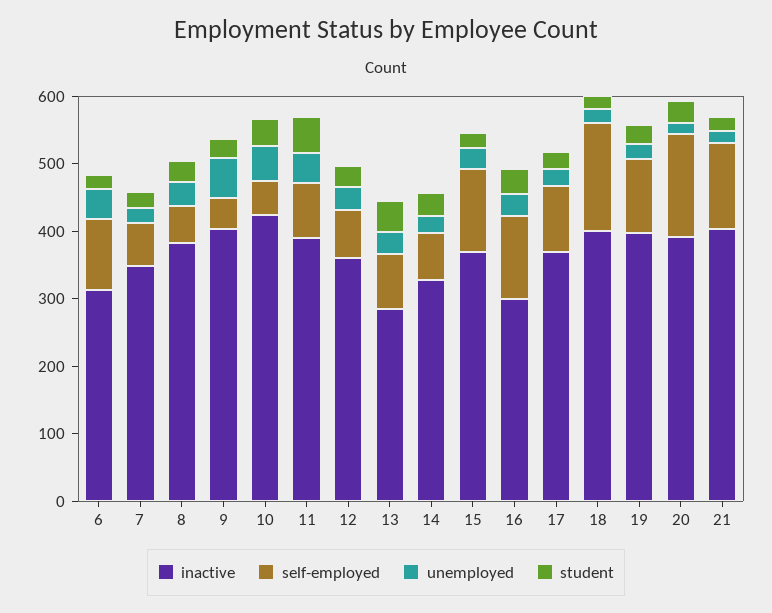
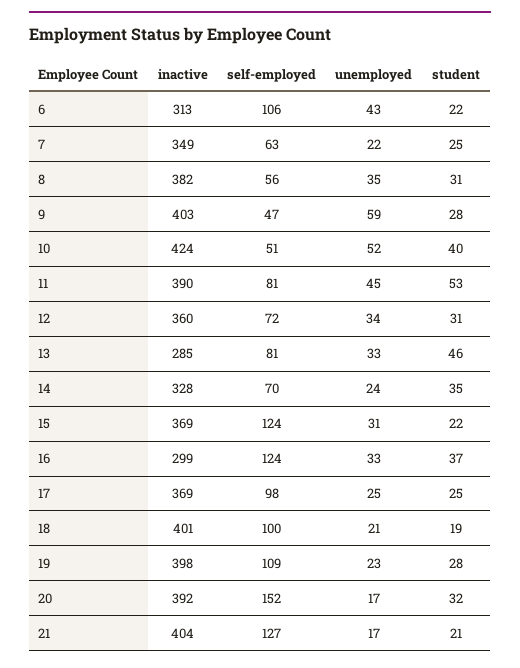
  {
    "inactive": {
      "6": 313,
      "7": 349,
      "8": 382,
      "9": 403,
      "10": 424,
      "11": 390,
      "12": 360,
      "13": 285,
      "14": 328,
      "15": 369,
      "16": 299,
      "17": 369,
      "18": 401,
      "19": 398,
      "20": 392,
      "21": 404
    },
    "self-employed": {
      "6": 106,
      "7": 63,
      "8": 56,
      "9": 47,
      "10": 51,
      "11": 81,
      "12": 72,
      "13": 81,
      "14": 70,
      "15": 124,
      "16": 124,
      "17": 98,
-     "18": 160,
+     "18": 100,
      "19": 109,
      "20": 152,
      "21": 127
    },
    "unemployed": {
      "6": 43,
      "7": 22,
      "8": 35,
      "9": 59,
      "10": 52,
      "11": 45,
      "12": 34,
      "13": 33,
      "14": 24,
      "15": 31,
      "16": 33,
      "17": 25,
      "18": 21,
      "19": 23,
      "20": 17,
      "21": 17
    },
    "student": {
      "6": 22,
      "7": 25,
      "8": 31,
      "9": 28,
      "10": 40,
      "11": 53,
      "12": 31,
      "13": 46,
      "14": 35,
      "15": 22,
      "16": 37,
      "17": 25,
      "18": 19,
      "19": 28,
      "20": 32,
      "21": 21
    }
  }

